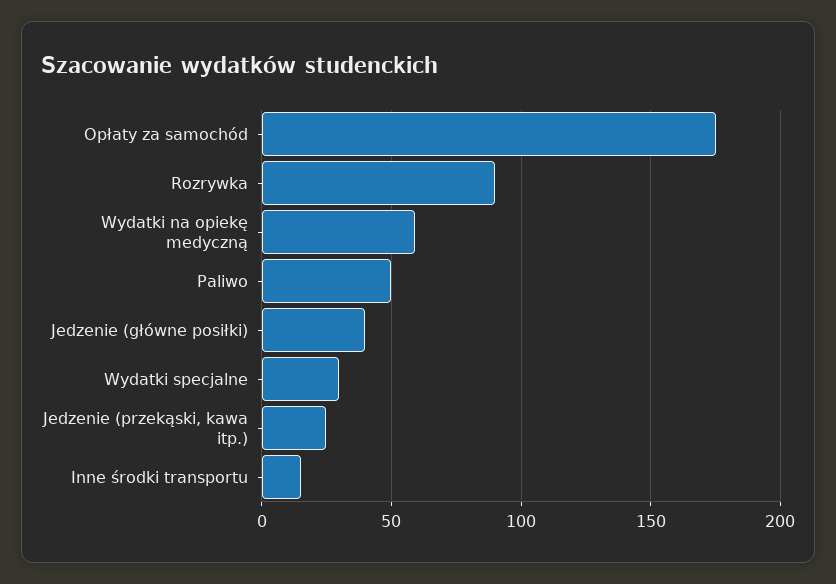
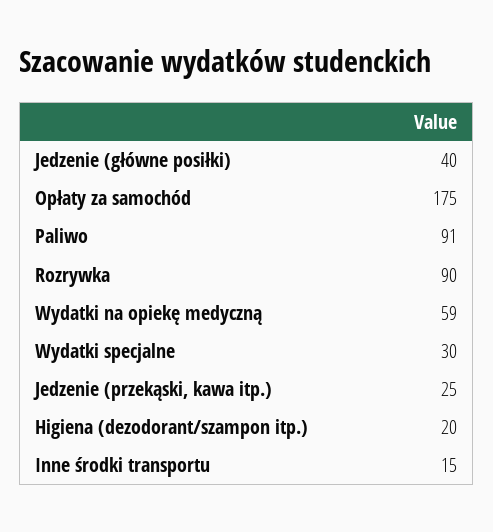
  {
    "Opłaty za samochód": 175,
    "Rozrywka": 90,
    "Wydatki na opiekę medyczną": 59,
-   "Paliwo": 50,
+   "Paliwo": 91,
    "Jedzenie (główne posiłki)": 40,
    "Wydatki specjalne": 30,
    "Jedzenie (przekąski, kawa itp.)": 25,
-   "Inne środki transportu": 15
+   "Inne środki transportu": 15,
+   "Higiena (dezodorant/szampon itp.)": 20
  }

